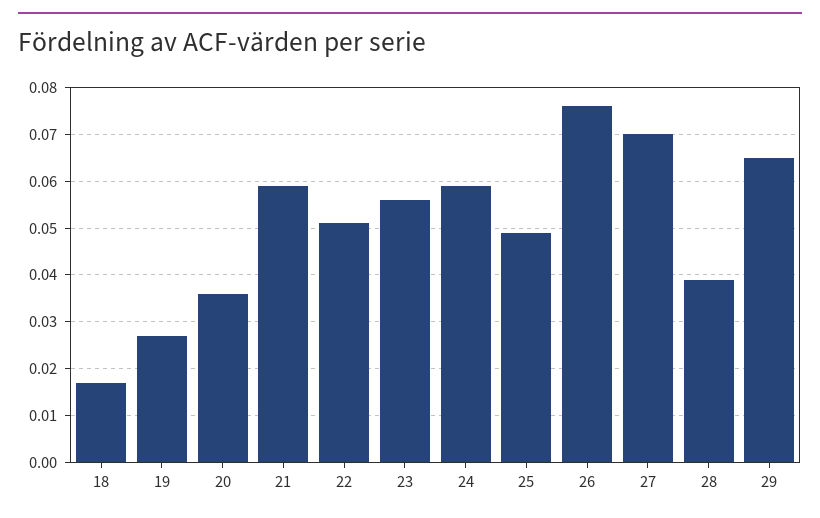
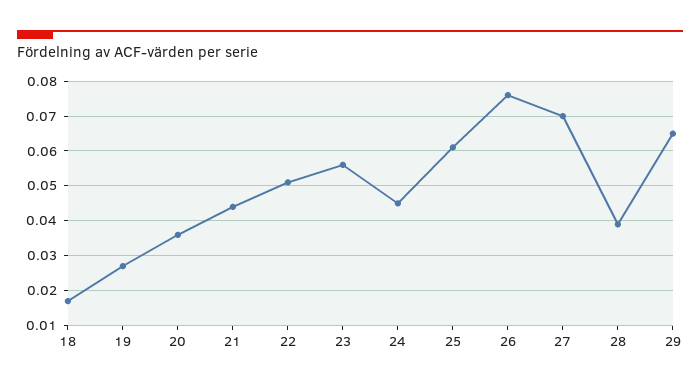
  {
    "18": 0.015,
    "19": 0.025,
    "20": 0.035,
-   "21": 0.06,
+   "21": 0.045,
    "22": 0.05,
    "23": 0.055,
-   "24": 0.06,
+   "24": 0.045,
-   "25": 0.05,
+   "25": 0.06,
    "26": 0.075,
    "27": 0.07,
    "28": 0.04,
    "29": 0.065
  }

